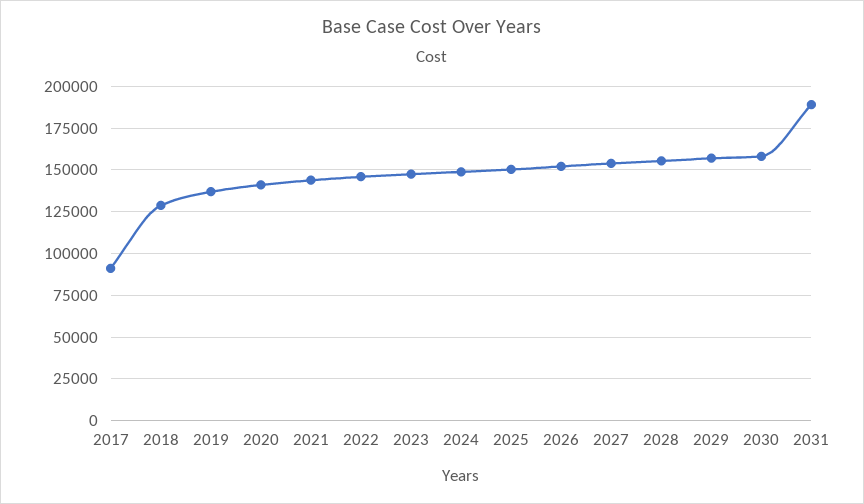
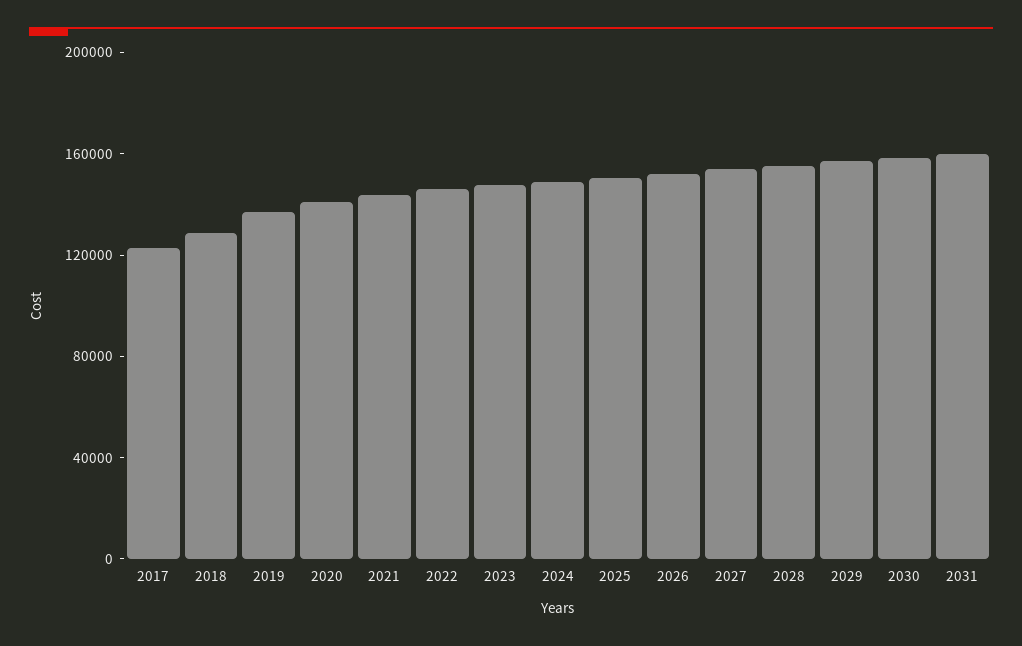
  {
-   "2017": 90000,
+   "2017": 120000,
    "2018": 130000,
    "2019": 135000,
    "2020": 140000,
    "2021": 145000,
    "2022": 145000,
    "2023": 150000,
    "2024": 150000,
    "2025": 150000,
    "2026": 150000,
    "2027": 155000,
    "2028": 155000,
    "2029": 155000,
    "2030": 160000,
-   "2031": 190000
+   "2031": 160000
  }

